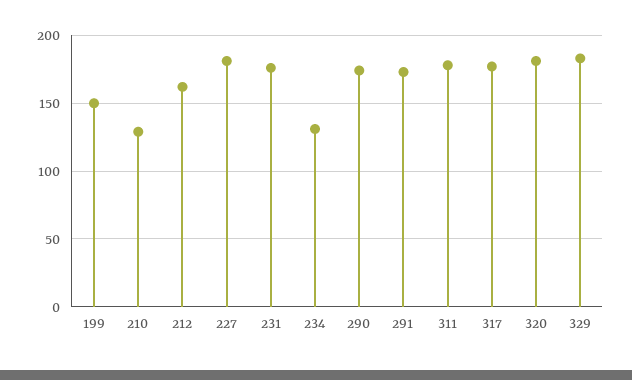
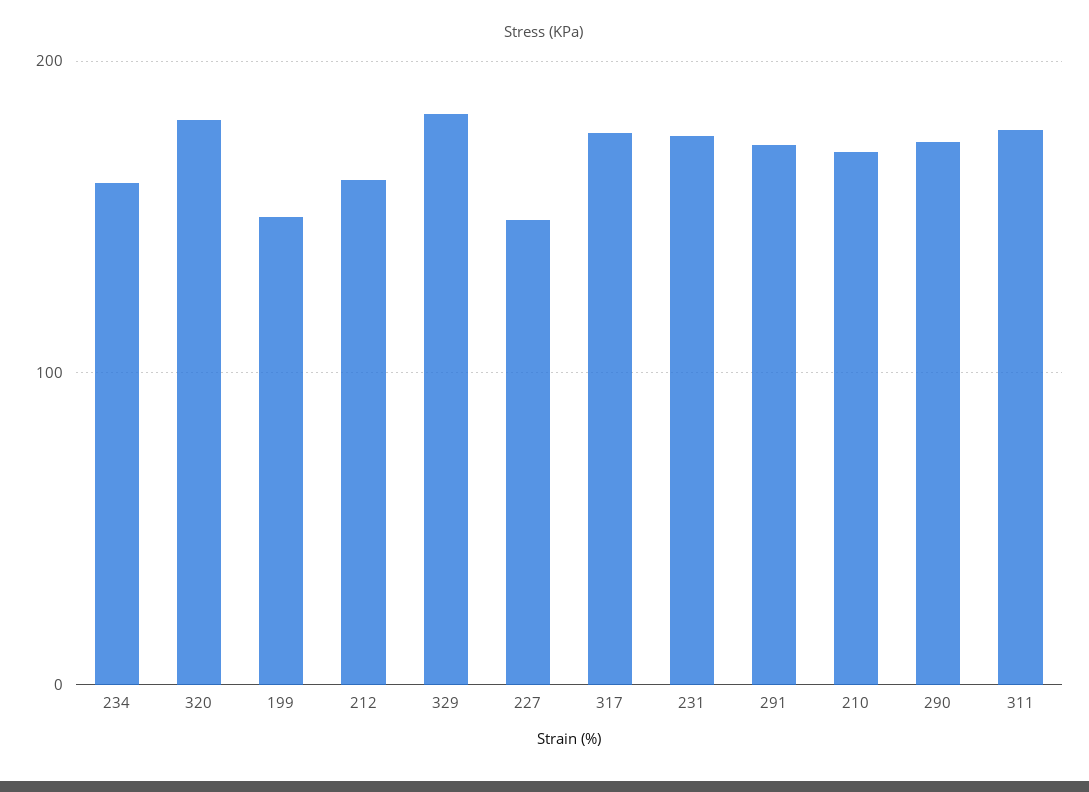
  {
    "199": 150,
-   "210": 130,
+   "210": 170,
    "212": 160,
-   "227": 180,
+   "227": 150,
    "231": 175,
-   "234": 130,
+   "234": 160,
    "290": 175,
    "291": 175,
    "311": 180,
    "317": 175,
    "320": 180,
    "329": 185
  }

